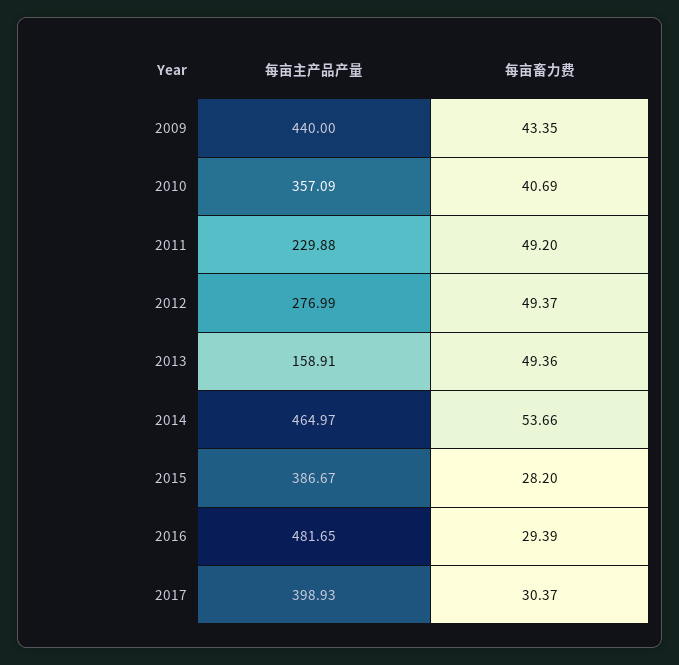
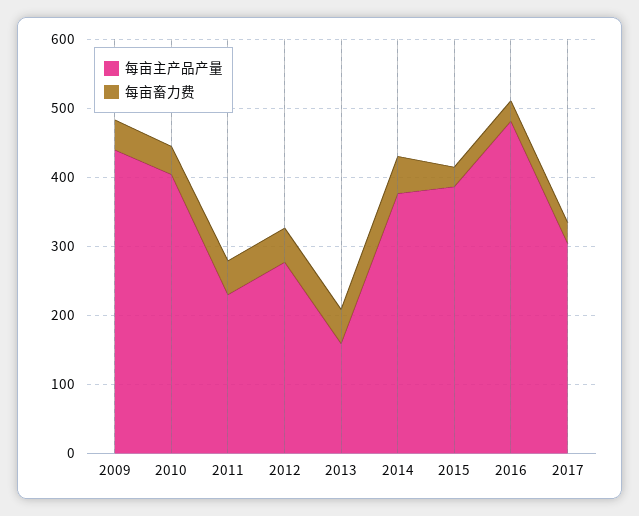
  {
    "每亩主产品产量": {
      "2009": 440,
-     "2010": 357.09,
+     "2010": 400,
      "2011": 229.88,
      "2012": 276.99,
      "2013": 158.91,
-     "2014": 464.97,
+     "2014": 380,
      "2015": 386.67,
      "2016": 481.65,
-     "2017": 398.93
+     "2017": 300
    },
    "每亩畜力费": {
      "2009": 43.35,
      "2010": 40.69,
      "2011": 49.2,
      "2012": 49.37,
      "2013": 49.36,
      "2014": 53.66,
      "2015": 28.2,
      "2016": 29.39,
      "2017": 30.37
    }
  }

